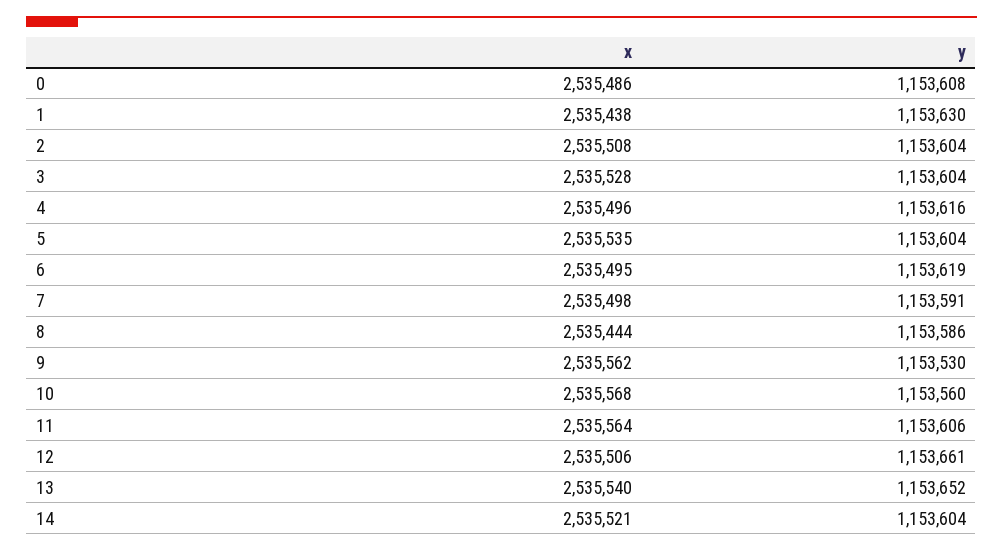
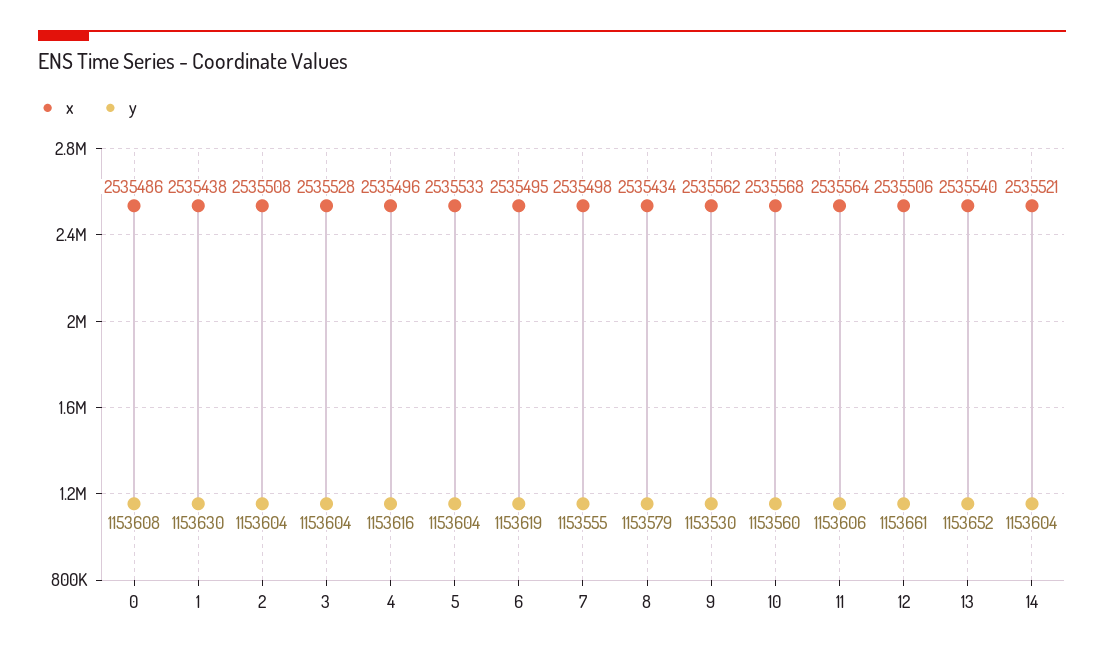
  {
    "x": {
      "0": 2535486,
      "1": 2535438,
      "2": 2535508,
      "3": 2535528,
      "4": 2535496,
-     "5": 2535535,
+     "5": 2535533,
      "6": 2535495,
      "7": 2535498,
-     "8": 2535444,
+     "8": 2535434,
      "9": 2535562,
      "10": 2535568,
      "11": 2535564,
      "12": 2535506,
      "13": 2535540,
      "14": 2535521
    },
    "y": {
      "0": 1153608,
      "1": 1153630,
      "2": 1153604,
      "3": 1153604,
      "4": 1153616,
      "5": 1153604,
      "6": 1153619,
-     "7": 1153591,
+     "7": 1153555,
-     "8": 1153586,
+     "8": 1153579,
      "9": 1153530,
      "10": 1153560,
      "11": 1153606,
      "12": 1153661,
      "13": 1153652,
      "14": 1153604
    }
  }

